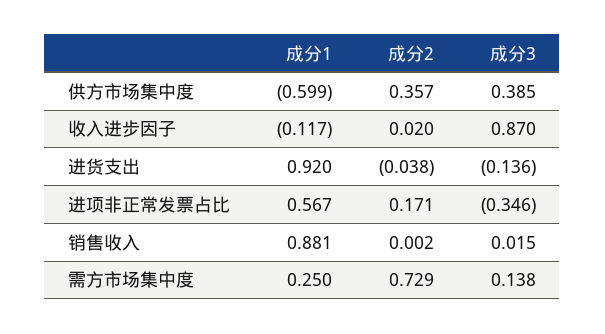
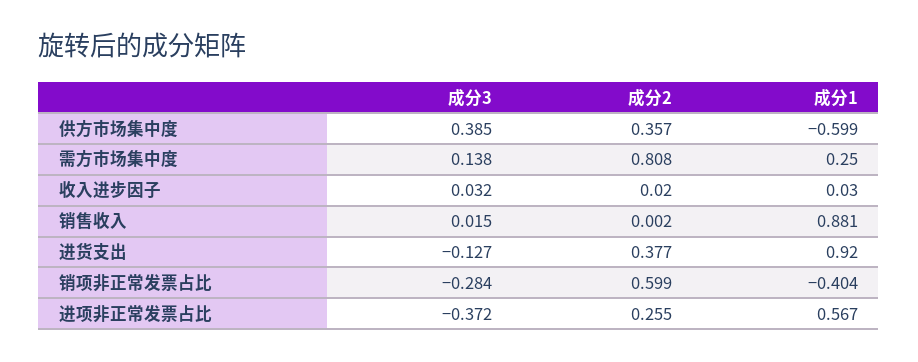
  {
    "成分1": {
      "供方市场集中度": -0.599,
-     "收入进步因子": -0.117,
+     "收入进步因子": 0.03,
      "进货支出": 0.92,
      "进项非正常发票占比": 0.567,
      "销售收入": 0.881,
-     "需方市场集中度": 0.25
+     "需方市场集中度": 0.25,
+     "销项非正常发票占比": -0.404
    },
    "成分2": {
      "供方市场集中度": 0.357,
      "收入进步因子": 0.02,
-     "进货支出": -0.038,
+     "进货支出": 0.377,
-     "进项非正常发票占比": 0.171,
+     "进项非正常发票占比": 0.255,
      "销售收入": 0.002,
-     "需方市场集中度": 0.729
+     "需方市场集中度": 0.808,
+     "销项非正常发票占比": 0.599
    },
    "成分3": {
      "供方市场集中度": 0.385,
-     "收入进步因子": 0.87,
+     "收入进步因子": 0.032,
-     "进货支出": -0.136,
+     "进货支出": -0.127,
-     "进项非正常发票占比": -0.346,
+     "进项非正常发票占比": -0.372,
      "销售收入": 0.015,
-     "需方市场集中度": 0.138
+     "需方市场集中度": 0.138,
+     "销项非正常发票占比": -0.284
    }
  }

